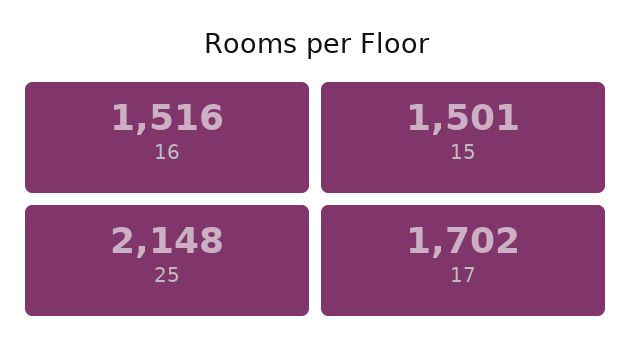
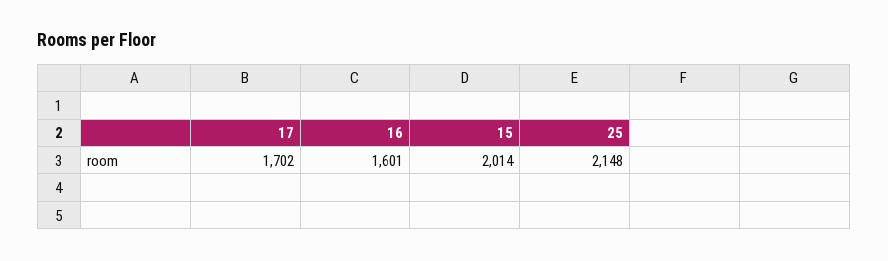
  {
-   "16": 1516,
+   "16": 1601,
-   "15": 1501,
+   "15": 2014,
    "25": 2148,
    "17": 1702
  }

